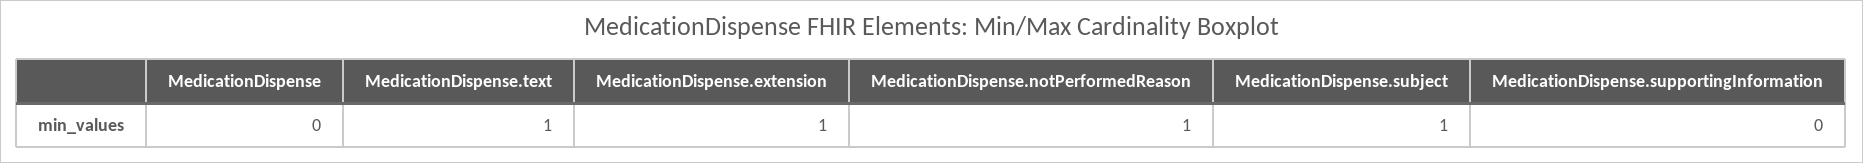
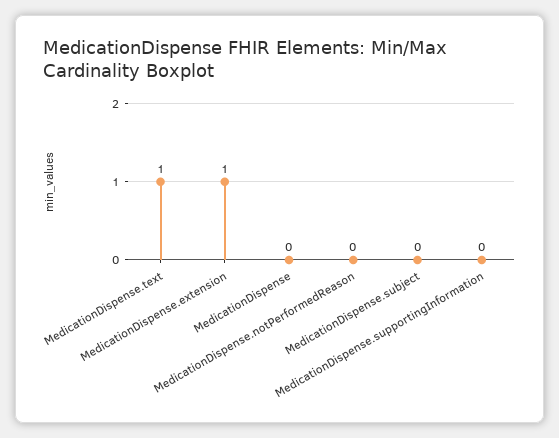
  {
    "MedicationDispense": 0,
    "MedicationDispense.text": 1,
    "MedicationDispense.extension": 1,
-   "MedicationDispense.notPerformedReason": 1,
+   "MedicationDispense.notPerformedReason": 0,
-   "MedicationDispense.subject": 1,
+   "MedicationDispense.subject": 0,
    "MedicationDispense.supportingInformation": 0
  }

